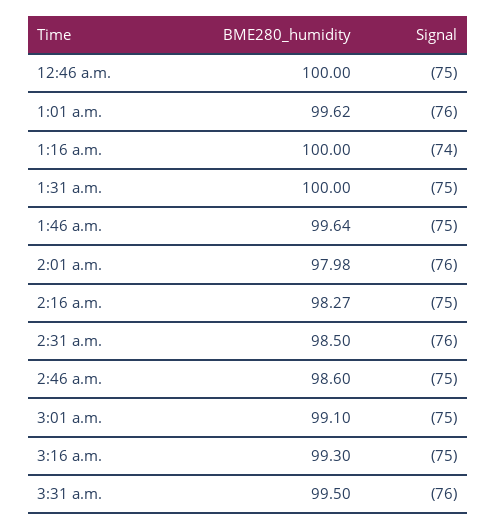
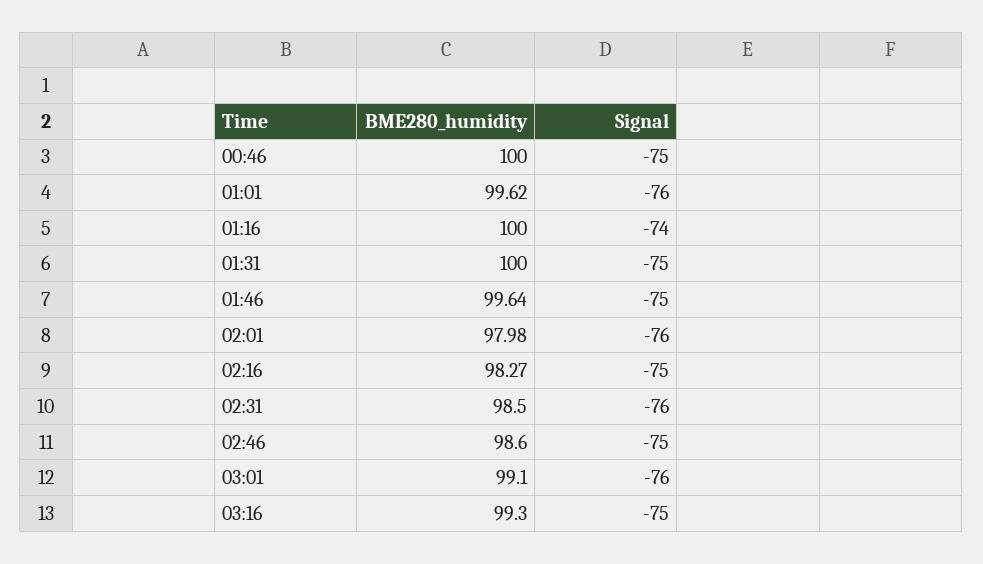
  {
    "BME280_humidity": {
      "12:46 a.m.": 100,
      "1:01 a.m.": 99.62,
      "1:16 a.m.": 100,
      "1:31 a.m.": 100,
      "1:46 a.m.": 99.64,
      "2:01 a.m.": 97.98,
      "2:16 a.m.": 98.27,
      "2:31 a.m.": 98.5,
      "2:46 a.m.": 98.6,
      "3:01 a.m.": 99.1,
-     "3:16 a.m.": 99.3,
+     "3:16 a.m.": 99.3
-     "3:31 a.m.": 99.5
    },
    "Signal": {
      "12:46 a.m.": -75,
      "1:01 a.m.": -76,
      "1:16 a.m.": -74,
      "1:31 a.m.": -75,
      "1:46 a.m.": -75,
      "2:01 a.m.": -76,
      "2:16 a.m.": -75,
      "2:31 a.m.": -76,
      "2:46 a.m.": -75,
-     "3:01 a.m.": -75,
+     "3:01 a.m.": -76,
-     "3:16 a.m.": -75,
+     "3:16 a.m.": -75
-     "3:31 a.m.": -76
    }
  }

